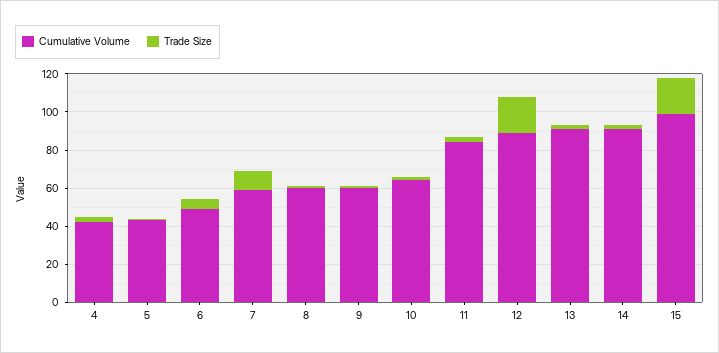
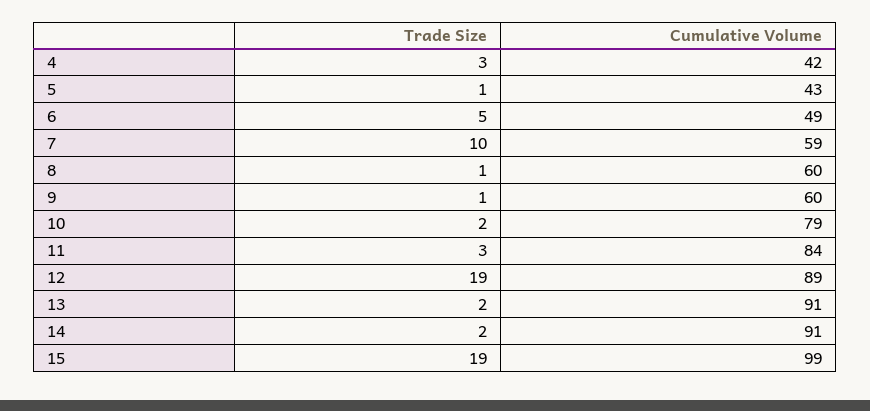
  {
    "Cumulative Volume": {
      "4": 42,
      "5": 43,
      "6": 49,
      "7": 59,
      "8": 60,
      "9": 60,
-     "10": 65,
+     "10": 79,
      "11": 84,
      "12": 89,
      "13": 91,
      "14": 91,
      "15": 99
    },
    "Trade Size": {
      "4": 3,
      "5": 1,
      "6": 5,
      "7": 10,
      "8": 1,
      "9": 1,
      "10": 2,
      "11": 3,
      "12": 19,
      "13": 2,
      "14": 2,
      "15": 19
    }
  }

